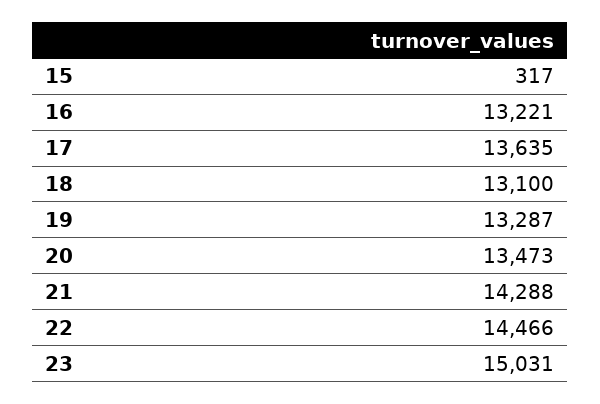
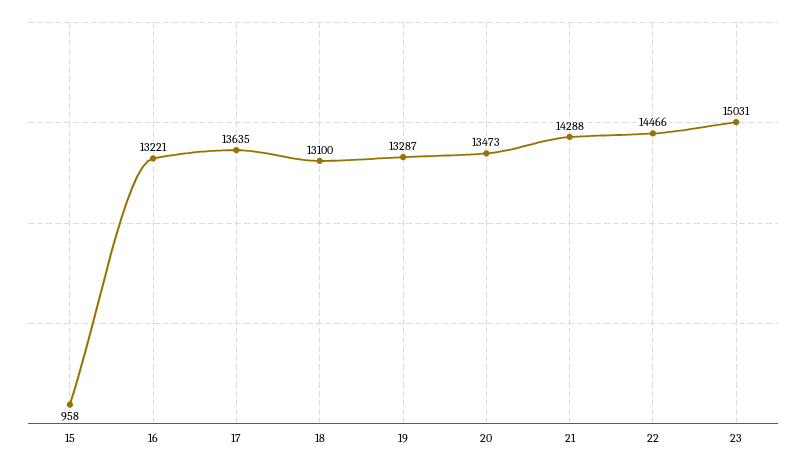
  {
-   "15": 317,
+   "15": 958,
    "16": 13221,
    "17": 13635,
    "18": 13100,
    "19": 13287,
    "20": 13473,
    "21": 14288,
    "22": 14466,
    "23": 15031
  }

